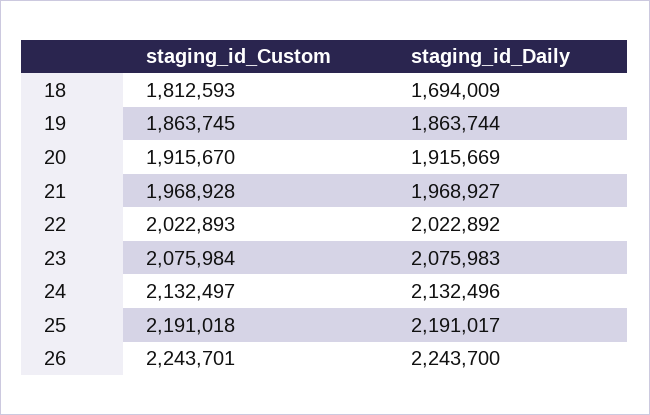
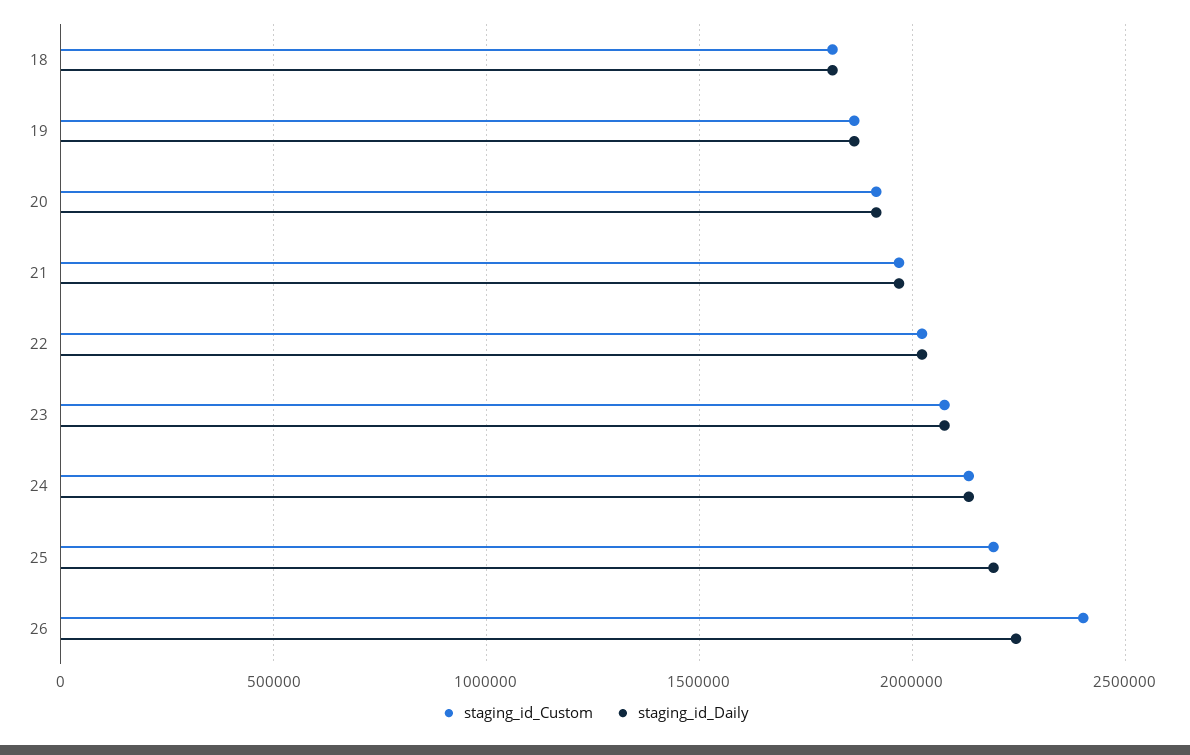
  {
    "staging_id_Custom": {
      "18": 1812593,
      "19": 1863745,
      "20": 1915670,
      "21": 1968928,
      "22": 2022893,
      "23": 2075984,
      "24": 2132497,
      "25": 2191018,
-     "26": 2243701
+     "26": 2400000
    },
    "staging_id_Daily": {
-     "18": 1694009,
+     "18": 1800000,
      "19": 1863744,
      "20": 1915669,
      "21": 1968927,
      "22": 2022892,
      "23": 2075983,
      "24": 2132496,
      "25": 2191017,
      "26": 2243700
    }
  }

